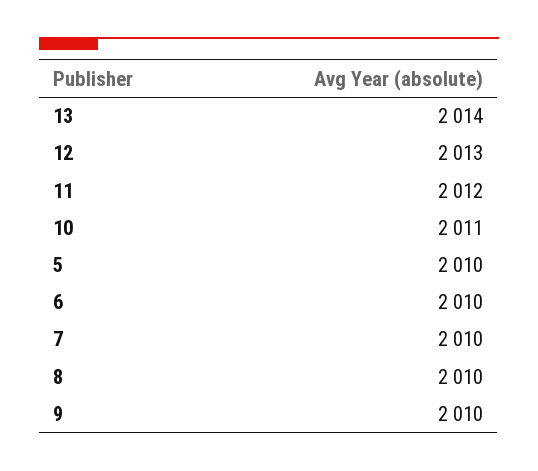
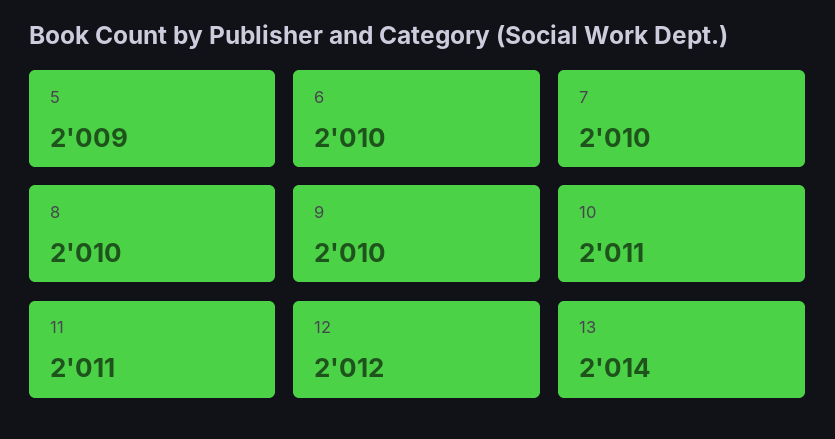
  {
    "13": 2014,
-   "12": 2013,
+   "12": 2012,
-   "11": 2012,
+   "11": 2011,
    "10": 2011,
-   "5": 2010,
+   "5": 2009,
    "6": 2010,
    "7": 2010,
    "8": 2010,
    "9": 2010
  }

